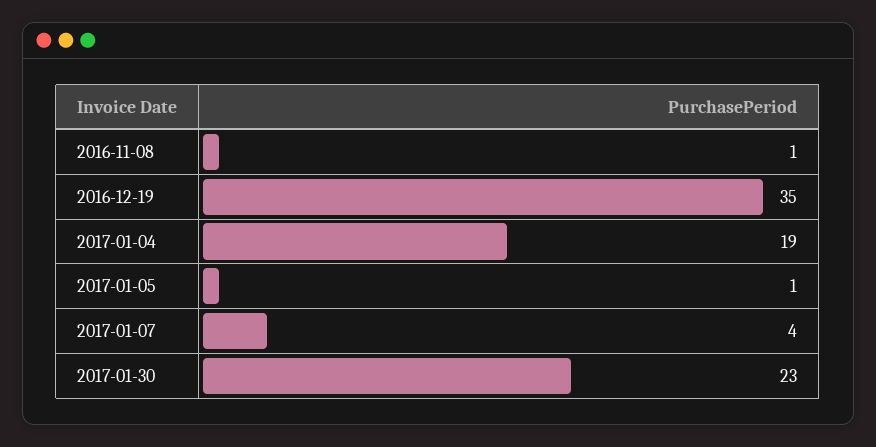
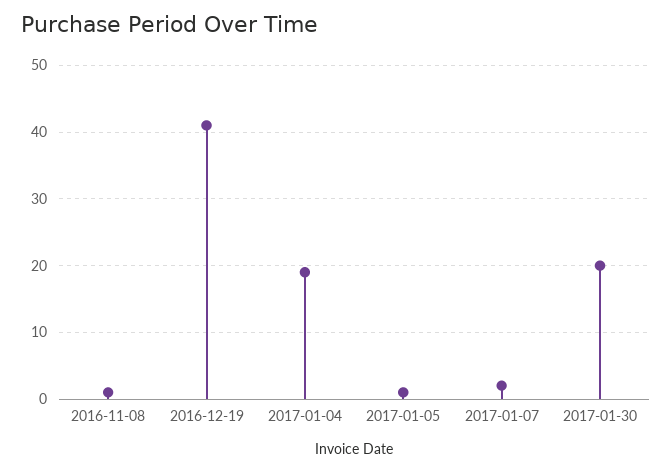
  {
    "2016-11-08": 1,
-   "2016-12-19": 35,
+   "2016-12-19": 41,
    "2017-01-04": 19,
    "2017-01-05": 1,
-   "2017-01-07": 4,
+   "2017-01-07": 2,
-   "2017-01-30": 23
+   "2017-01-30": 20
  }

